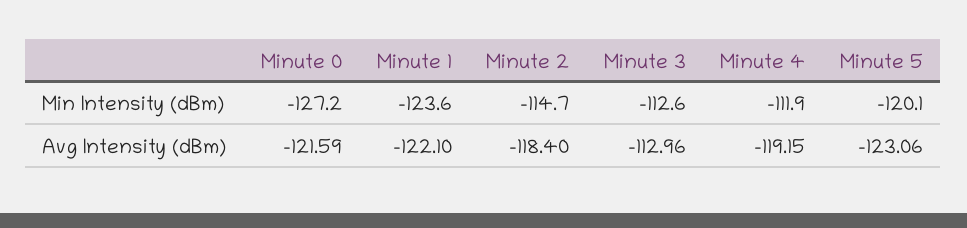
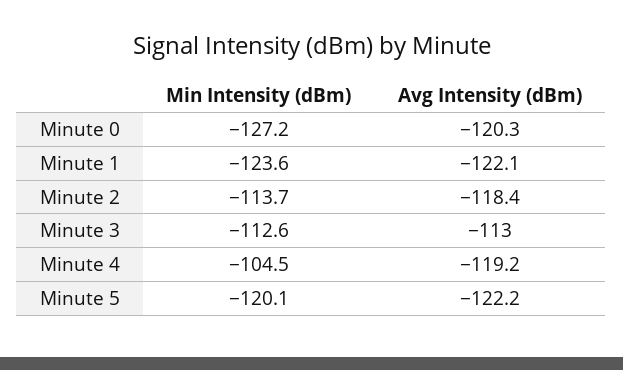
  {
    "Minute 0": {
      "Min Intensity (dBm)": -127.2,
-     "Avg Intensity (dBm)": -121.59
+     "Avg Intensity (dBm)": -120.3
    },
    "Minute 1": {
      "Min Intensity (dBm)": -123.6,
      "Avg Intensity (dBm)": -122.1
    },
    "Minute 2": {
-     "Min Intensity (dBm)": -114.7,
+     "Min Intensity (dBm)": -113.7,
      "Avg Intensity (dBm)": -118.4
    },
    "Minute 3": {
      "Min Intensity (dBm)": -112.6,
      "Avg Intensity (dBm)": -112.96
    },
    "Minute 4": {
-     "Min Intensity (dBm)": -111.9,
+     "Min Intensity (dBm)": -104.5,
      "Avg Intensity (dBm)": -119.15
    },
    "Minute 5": {
      "Min Intensity (dBm)": -120.1,
-     "Avg Intensity (dBm)": -123.06
+     "Avg Intensity (dBm)": -122.2
    }
  }

